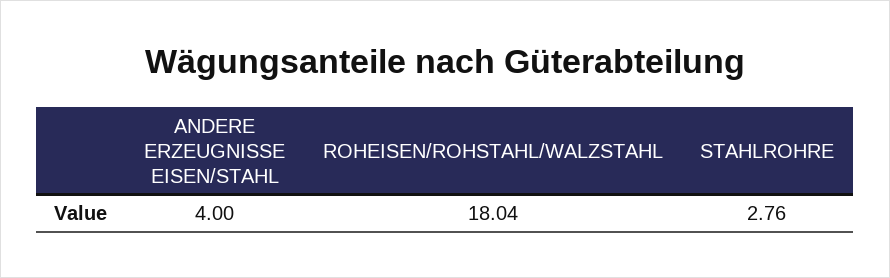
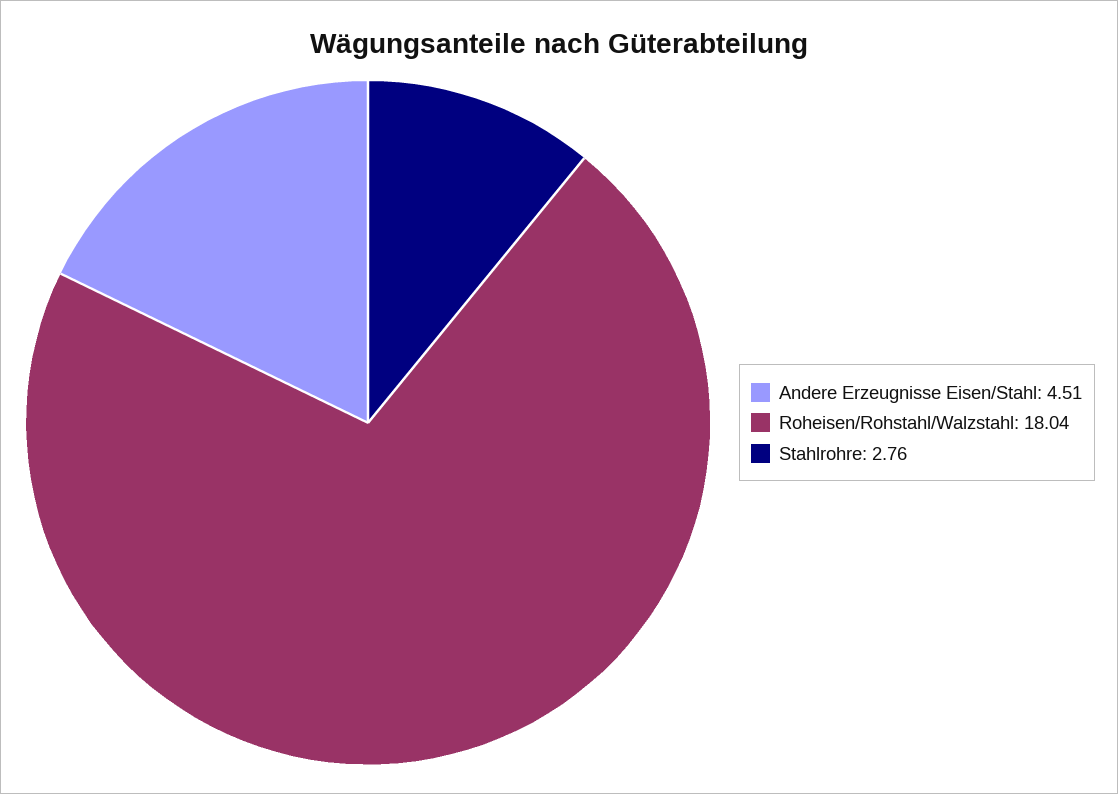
  {
-   "ANDERE ERZEUGNISSE EISEN/STAHL": 4,
+   "ANDERE ERZEUGNISSE EISEN/STAHL": 4.51,
    "ROHEISEN/ROHSTAHL/WALZSTAHL": 18.04,
    "STAHLROHRE": 2.76
  }

